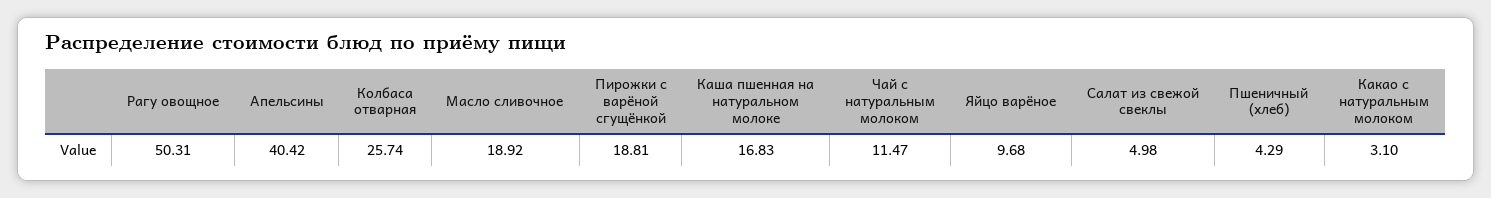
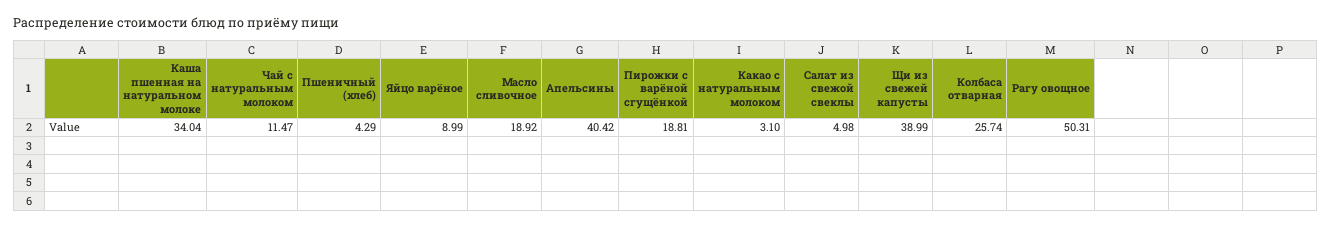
  {
    "Рагу овощное": 50.31,
    "Апельсины": 40.42,
    "Колбаса отварная": 25.74,
    "Масло сливочное": 18.92,
    "Пирожки с варёной сгущёнкой": 18.81,
-   "Каша пшенная на натуральном молоке": 16.83,
+   "Каша пшенная на натуральном молоке": 34.04,
    "Чай с натуральным молоком": 11.47,
-   "Яйцо варёное": 9.68,
+   "Яйцо варёное": 8.99,
    "Салат из свежой свеклы": 4.98,
    "Пшеничный (хлеб)": 4.29,
-   "Какао с натуральным молоком": 3.1
+   "Какао с натуральным молоком": 3.1,
+   "Щи из свежей капусты": 38.99
  }

